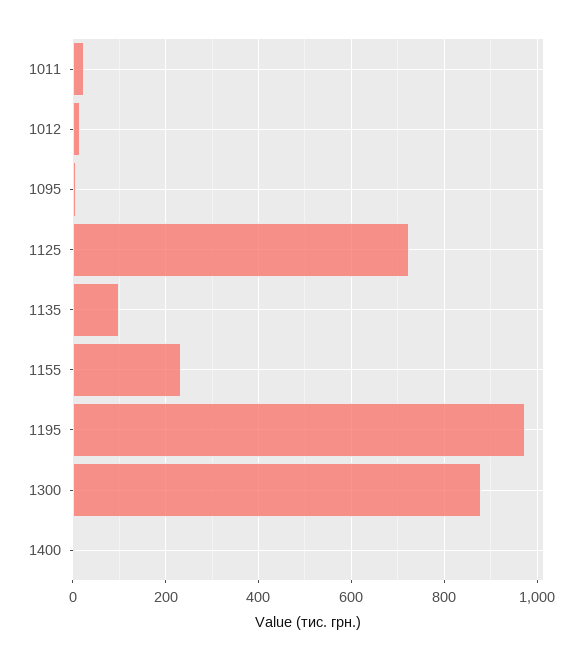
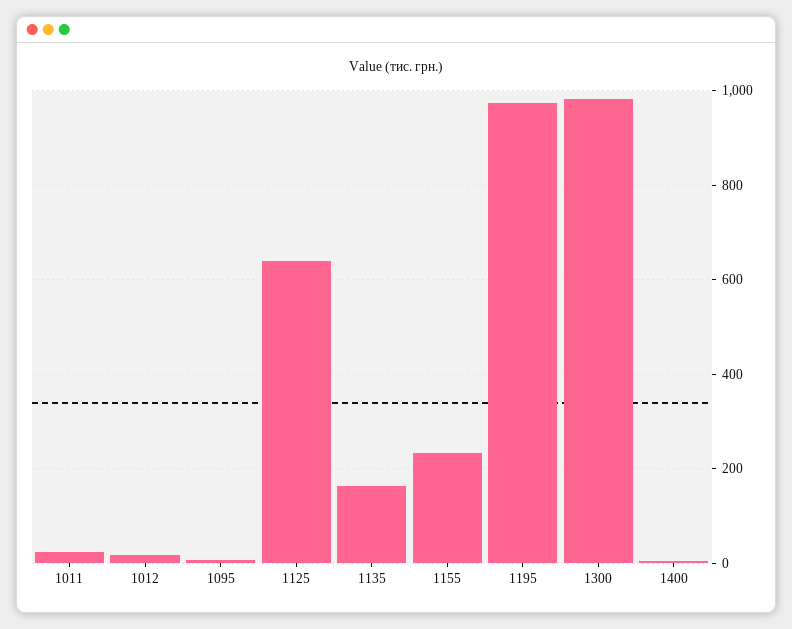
  {
    "1011": 20,
    "1012": 20,
    "1095": 0,
-   "1125": 720,
+   "1125": 640,
-   "1135": 100,
+   "1135": 160,
    "1155": 240,
    "1195": 980,
-   "1300": 880,
+   "1300": 980,
    "1400": 0
  }

